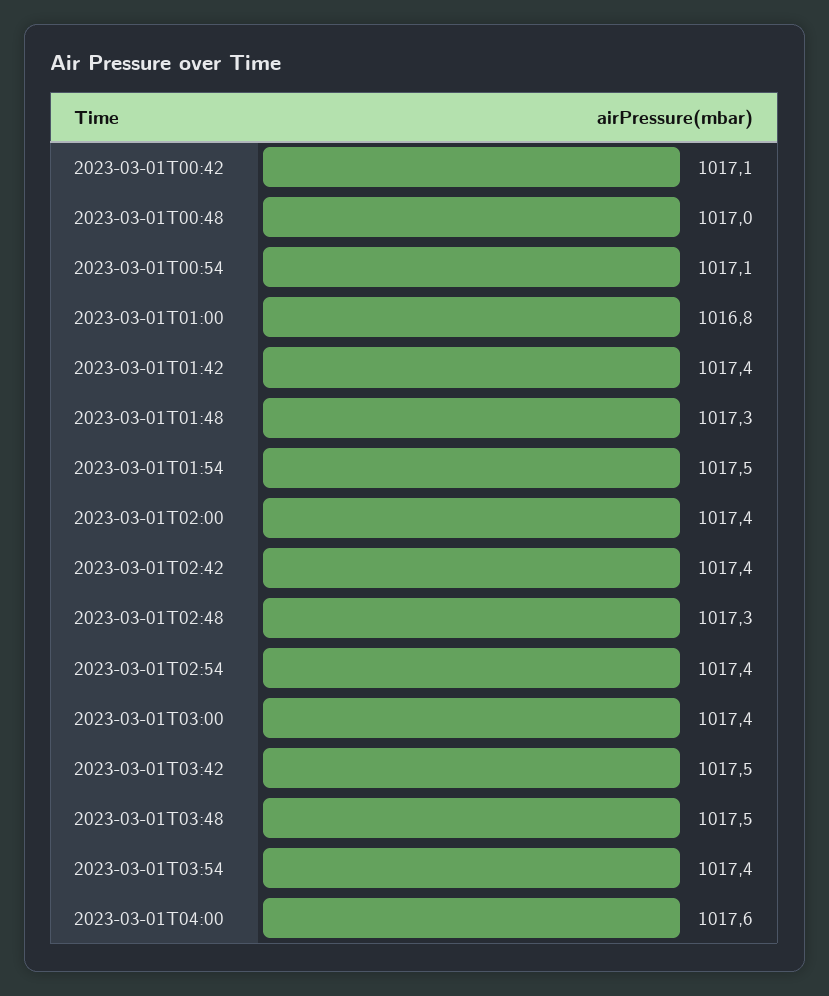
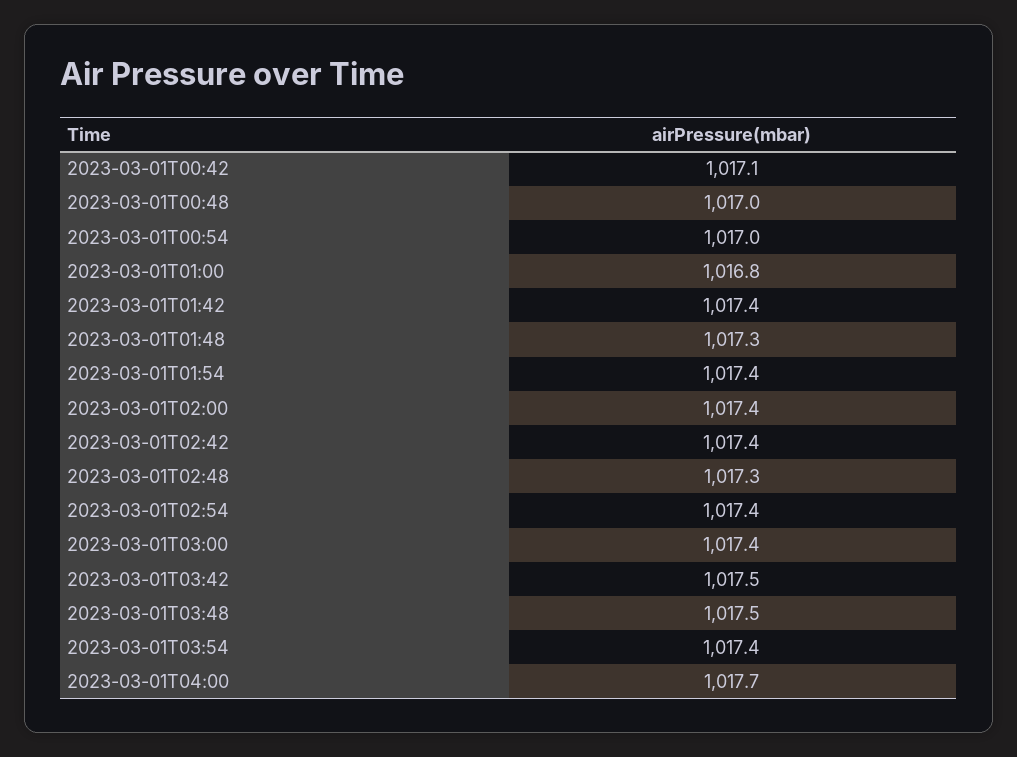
  {
    "2023-03-01T00:42": 1017.1,
    "2023-03-01T00:48": 1017,
-   "2023-03-01T00:54": 1017.1,
+   "2023-03-01T00:54": 1017,
    "2023-03-01T01:00": 1016.8,
    "2023-03-01T01:42": 1017.4,
    "2023-03-01T01:48": 1017.3,
-   "2023-03-01T01:54": 1017.5,
+   "2023-03-01T01:54": 1017.4,
    "2023-03-01T02:00": 1017.4,
    "2023-03-01T02:42": 1017.4,
    "2023-03-01T02:48": 1017.3,
    "2023-03-01T02:54": 1017.4,
    "2023-03-01T03:00": 1017.4,
    "2023-03-01T03:42": 1017.5,
    "2023-03-01T03:48": 1017.5,
    "2023-03-01T03:54": 1017.4,
-   "2023-03-01T04:00": 1017.6
+   "2023-03-01T04:00": 1017.7
  }

